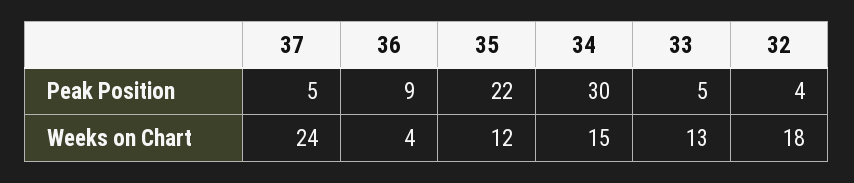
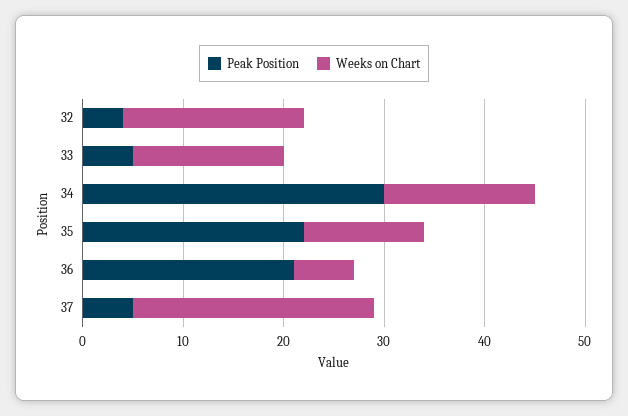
  {
    "Peak Position": {
      "37": 5,
-     "36": 9,
+     "36": 21,
      "35": 22,
      "34": 30,
      "33": 5,
      "32": 4
    },
    "Weeks on Chart": {
      "37": 24,
-     "36": 4,
+     "36": 6,
      "35": 12,
      "34": 15,
-     "33": 13,
+     "33": 15,
      "32": 18
    }
  }

